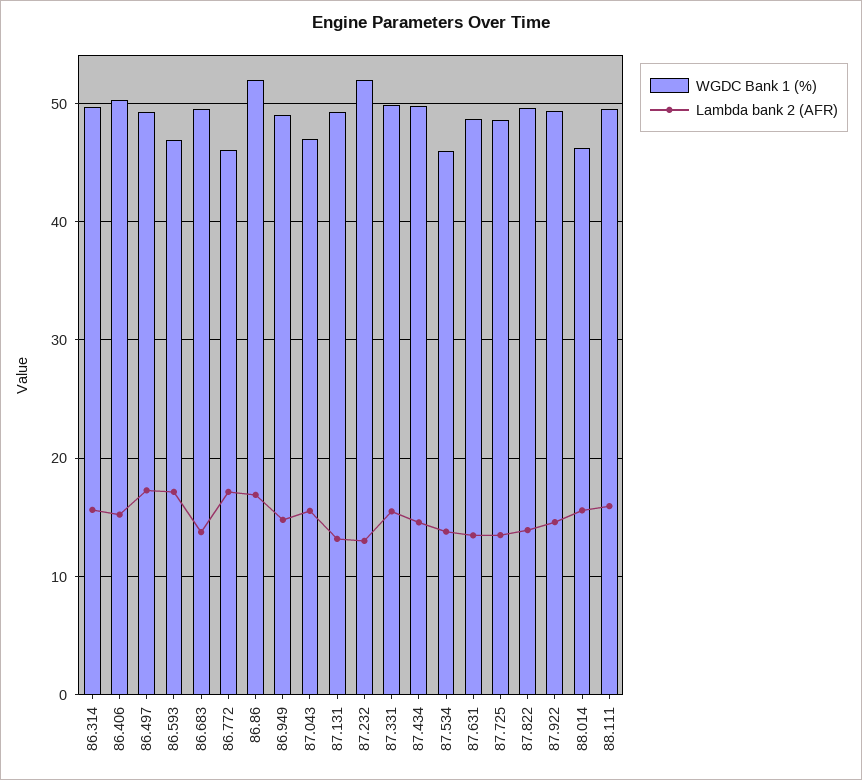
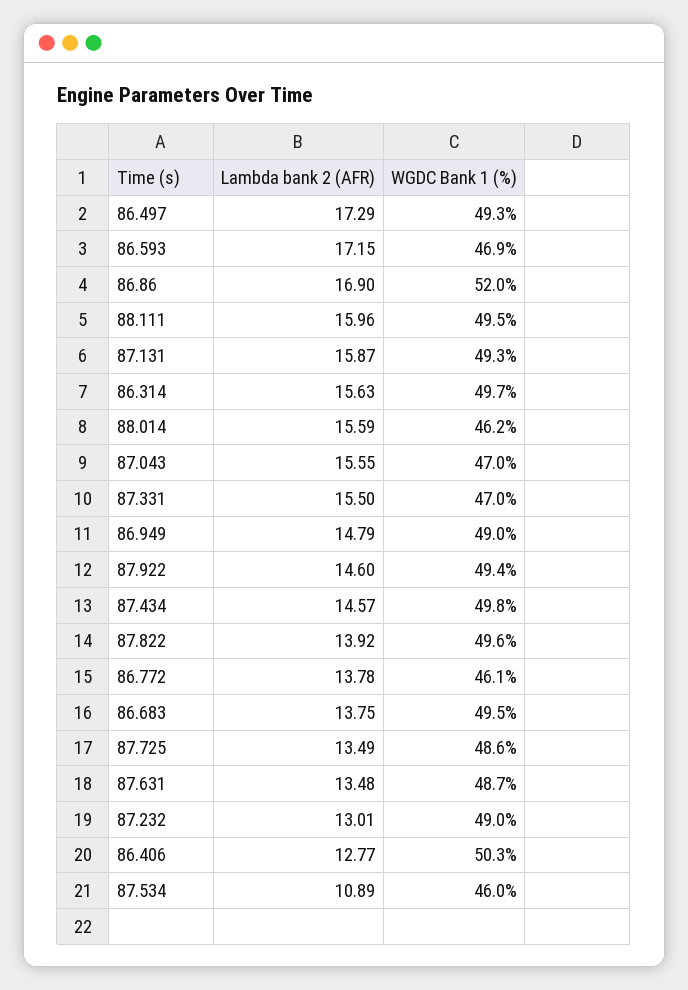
  {
    "WGDC Bank 1 (%)": {
      "86.314": 49.7,
      "86.406": 50.3,
      "86.497": 49.3,
      "86.593": 46.9,
      "86.683": 49.5,
      "86.772": 46.1,
      "86.86": 52,
      "86.949": 49,
      "87.043": 47,
      "87.131": 49.3,
-     "87.232": 52,
+     "87.232": 49,
-     "87.331": 50,
+     "87.331": 47,
      "87.434": 49.8,
      "87.534": 46,
      "87.631": 48.7,
      "87.725": 48.6,
      "87.822": 49.6,
      "87.922": 49.4,
      "88.014": 46.2,
      "88.111": 49.5
    },
    "Lambda bank 2 (AFR)": {
      "86.314": 15.63,
-     "86.406": 15,
+     "86.406": 12.77,
      "86.497": 17.29,
      "86.593": 17.15,
      "86.683": 13.75,
-     "86.772": 17,
+     "86.772": 13.78,
      "86.86": 16.9,
      "86.949": 14.79,
      "87.043": 15.55,
-     "87.131": 13,
+     "87.131": 15.87,
      "87.232": 13.01,
      "87.331": 15.5,
      "87.434": 14.57,
-     "87.534": 14,
+     "87.534": 10.89,
      "87.631": 13.48,
      "87.725": 13.49,
      "87.822": 13.92,
      "87.922": 14.6,
      "88.014": 15.59,
      "88.111": 15.96
    }
  }

